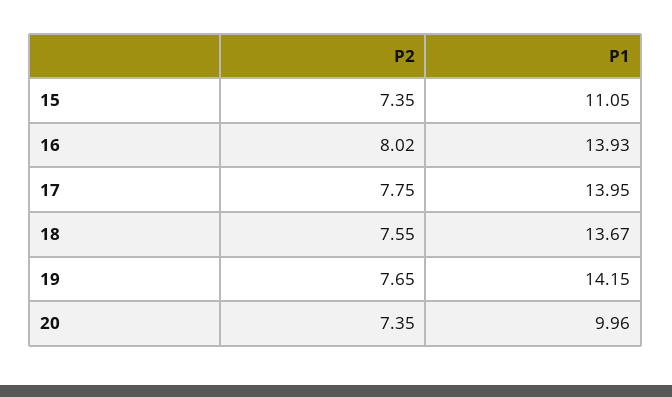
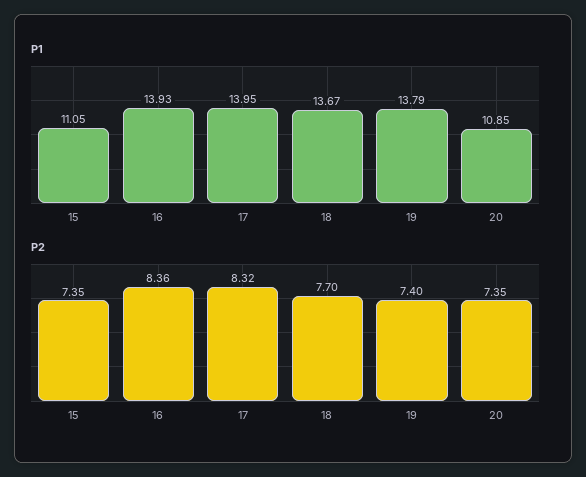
  {
    "P2": {
      "15": 7.35,
-     "16": 8.02,
+     "16": 8.36,
-     "17": 7.75,
+     "17": 8.32,
-     "18": 7.55,
+     "18": 7.7,
-     "19": 7.65,
+     "19": 7.4,
      "20": 7.35
    },
    "P1": {
      "15": 11.05,
      "16": 13.93,
      "17": 13.95,
      "18": 13.67,
-     "19": 14.15,
+     "19": 13.79,
-     "20": 9.96
+     "20": 10.85
    }
  }

